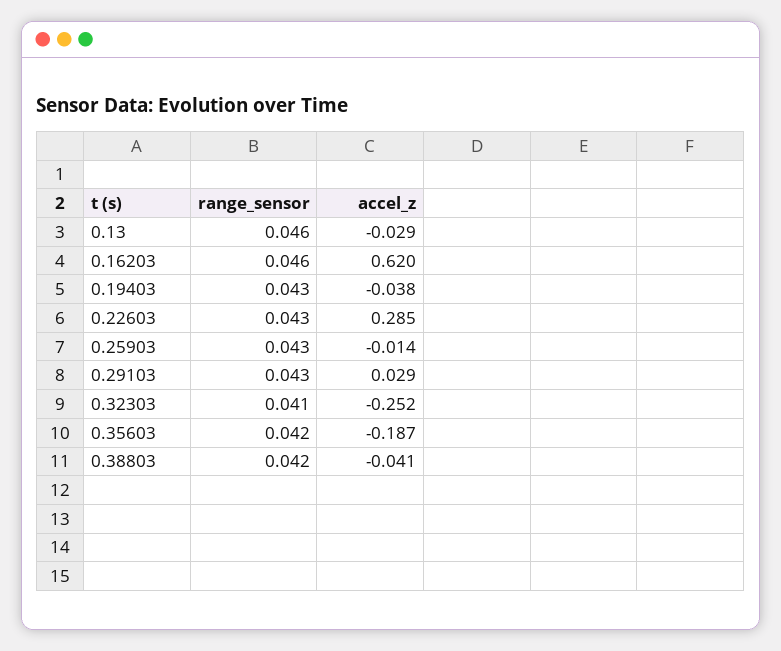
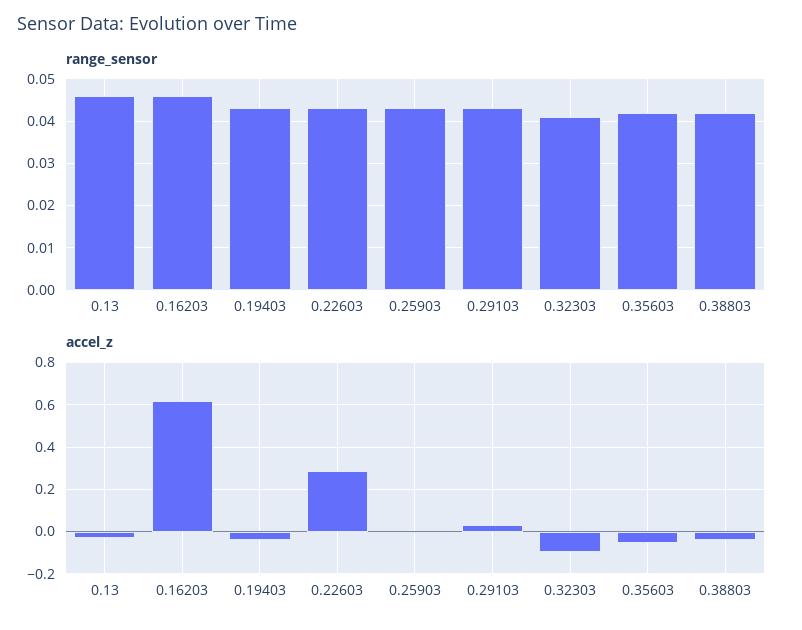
  {
    "range_sensor": {
      "0.13": 0.046,
      "0.16203": 0.046,
      "0.19403": 0.043,
      "0.22603": 0.043,
      "0.25903": 0.043,
      "0.29103": 0.043,
      "0.32303": 0.041,
      "0.35603": 0.042,
      "0.38803": 0.042
    },
    "accel_z": {
      "0.13": -0.029,
      "0.16203": 0.62,
      "0.19403": -0.038,
      "0.22603": 0.285,
      "0.25903": -0.014,
      "0.29103": 0.029,
-     "0.32303": -0.252,
+     "0.32303": -0.1,
-     "0.35603": -0.187,
+     "0.35603": -0.05,
      "0.38803": -0.041
    }
  }

